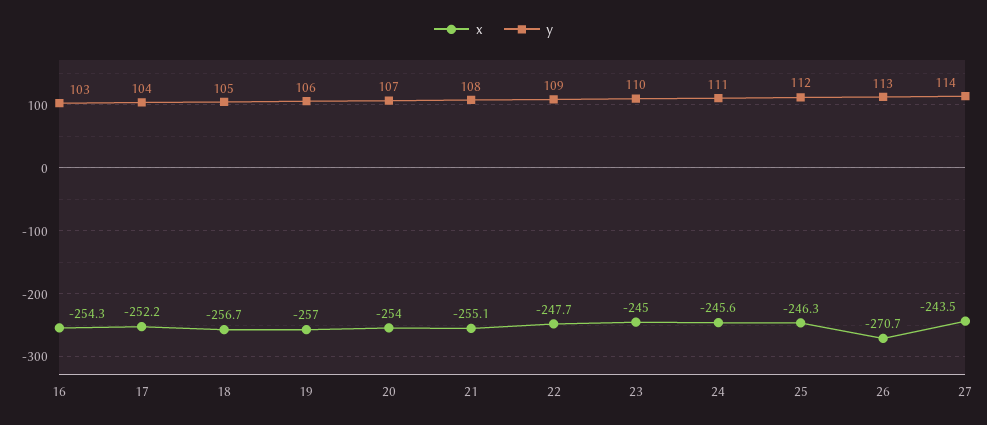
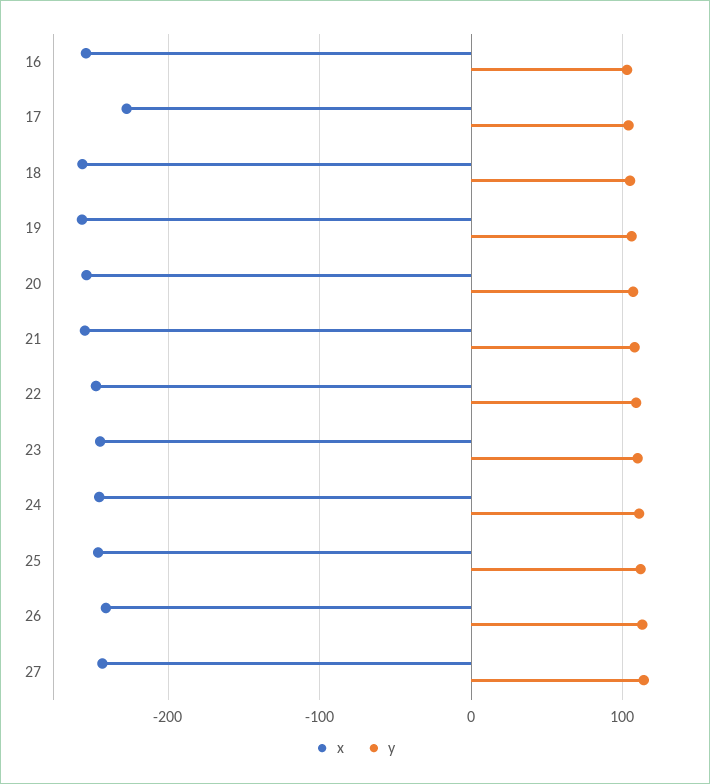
  {
    "x": {
      "16": -254.3,
-     "17": -252.2,
+     "17": -230,
      "18": -256.7,
      "19": -257,
      "20": -254,
      "21": -255.1,
      "22": -247.7,
      "23": -245,
      "24": -245.6,
      "25": -246.3,
-     "26": -270.7,
+     "26": -240,
      "27": -243.5
    },
    "y": {
      "16": 103,
      "17": 104,
      "18": 105,
      "19": 106,
      "20": 107,
      "21": 108,
      "22": 109,
      "23": 110,
      "24": 111,
      "25": 112,
      "26": 113,
      "27": 114
    }
  }

